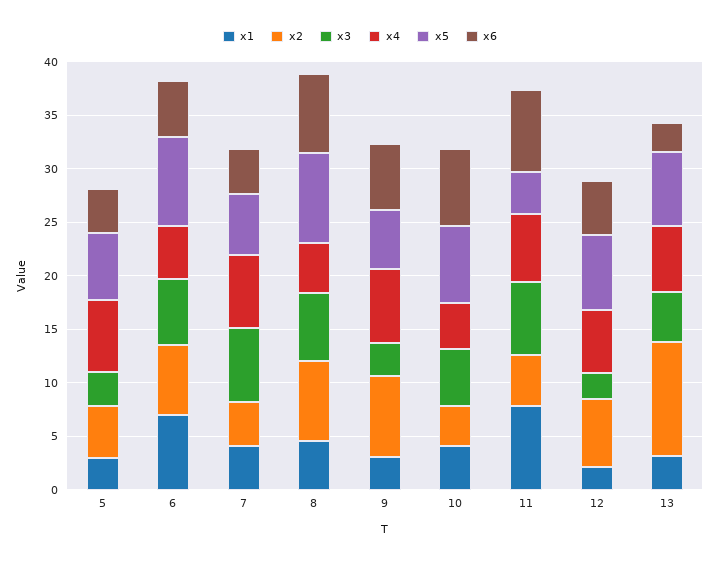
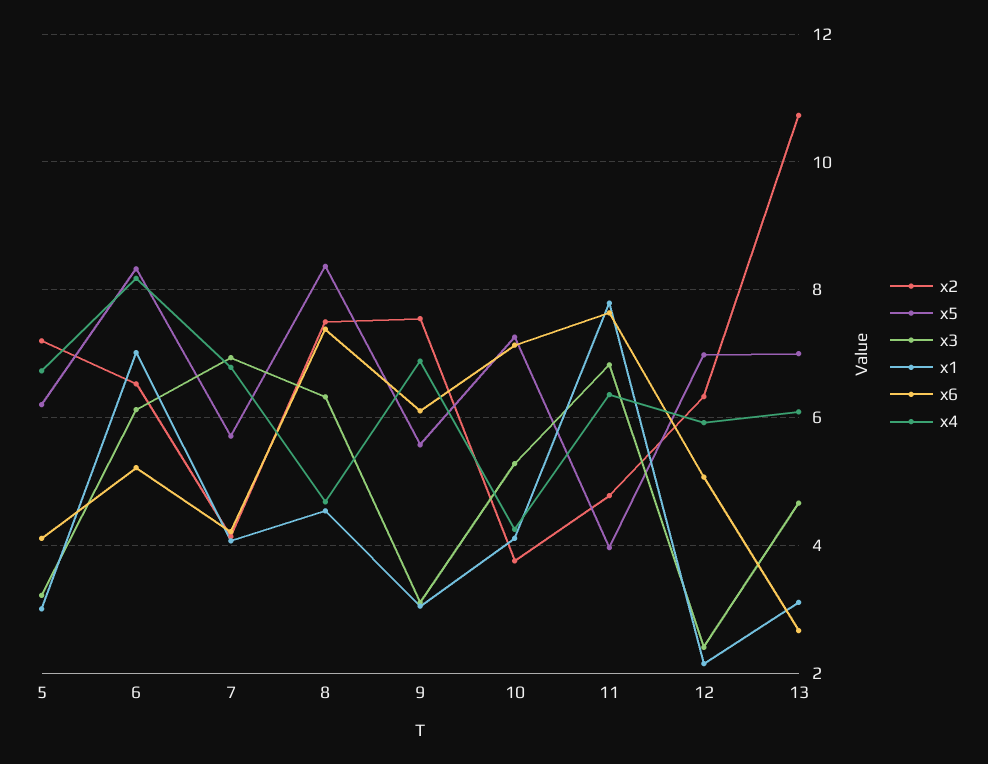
  {
    "x1": {
      "5": 3,
      "6": 7,
      "7": 4,
      "8": 4.6,
      "9": 3,
      "10": 4.2,
      "11": 7.8,
      "12": 2.2,
      "13": 3.2
    },
    "x2": {
-     "5": 5,
+     "5": 7.2,
      "6": 6.6,
      "7": 4.2,
      "8": 7.6,
      "9": 7.6,
      "10": 3.8,
      "11": 4.8,
      "12": 6.4,
      "13": 10.8
    },
    "x3": {
      "5": 3.2,
      "6": 6.2,
      "7": 7,
      "8": 6.4,
      "9": 3.2,
      "10": 5.2,
      "11": 6.8,
      "12": 2.4,
      "13": 4.6
    },
    "x4": {
      "5": 6.8,
-     "6": 5,
+     "6": 8.2,
      "7": 6.8,
      "8": 4.6,
      "9": 6.8,
      "10": 4.2,
      "11": 6.4,
      "12": 6,
      "13": 6
    },
    "x5": {
      "5": 6.2,
      "6": 8.4,
      "7": 5.8,
      "8": 8.4,
      "9": 5.6,
      "10": 7.2,
      "11": 4,
      "12": 7,
      "13": 7
    },
    "x6": {
      "5": 4.2,
      "6": 5.2,
      "7": 4.2,
      "8": 7.4,
      "9": 6.2,
      "10": 7.2,
      "11": 7.6,
      "12": 5,
      "13": 2.6
    }
  }

